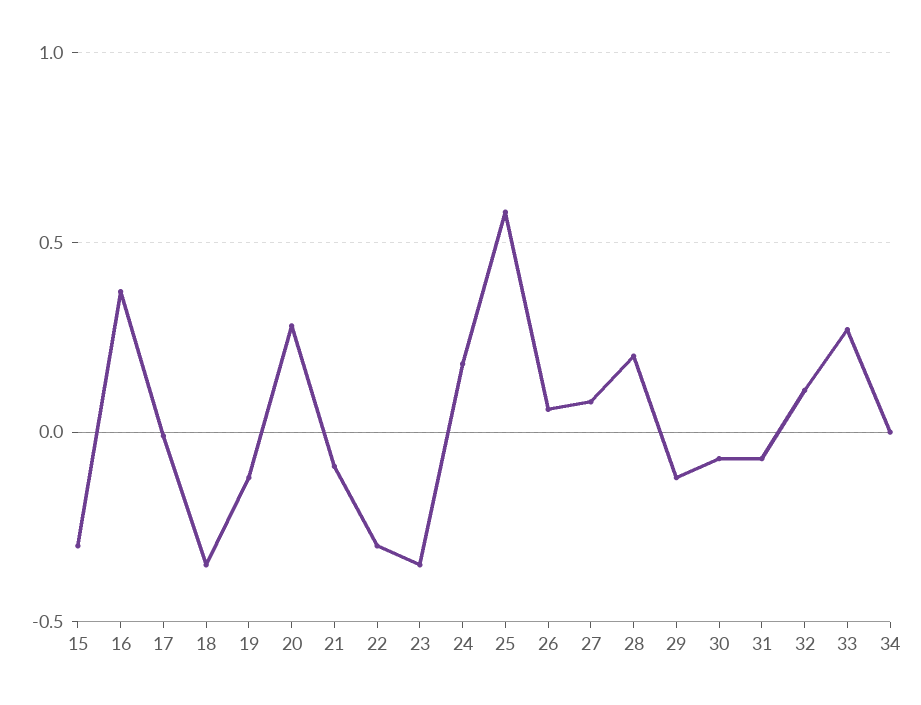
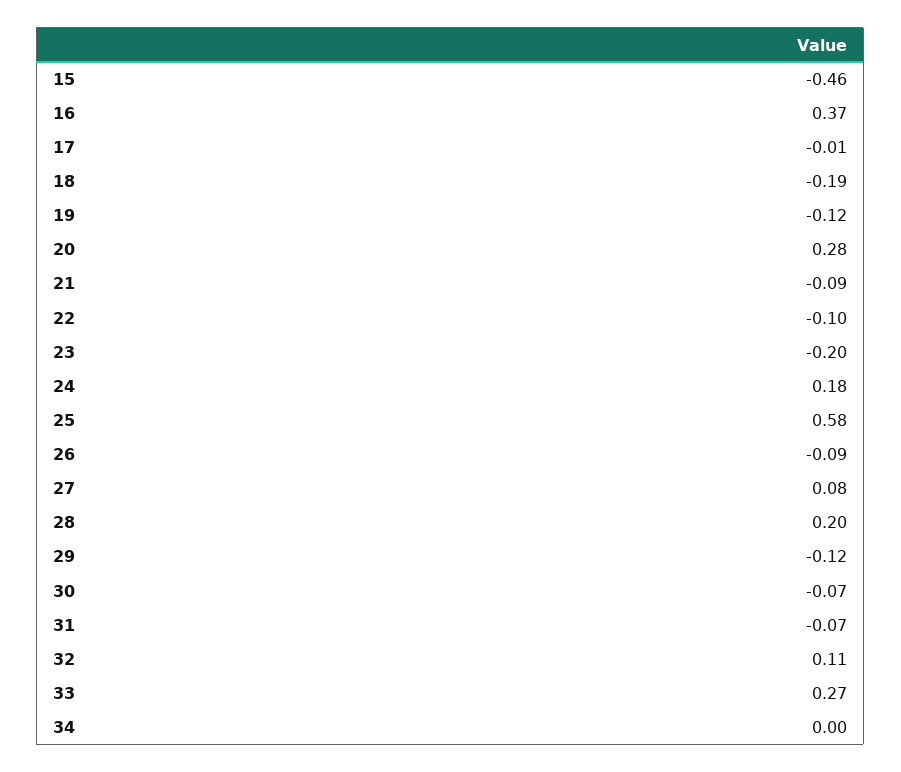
  {
-   "15": -0.3,
+   "15": -0.46,
    "16": 0.37,
    "17": -0.01,
-   "18": -0.35,
+   "18": -0.19,
    "19": -0.12,
    "20": 0.28,
    "21": -0.09,
-   "22": -0.3,
+   "22": -0.1,
-   "23": -0.35,
+   "23": -0.2,
    "24": 0.18,
    "25": 0.58,
-   "26": 0.05,
+   "26": -0.09,
    "27": 0.08,
    "28": 0.2,
    "29": -0.12,
    "30": -0.07,
    "31": -0.07,
    "32": 0.11,
    "33": 0.27,
    "34": 0
  }

